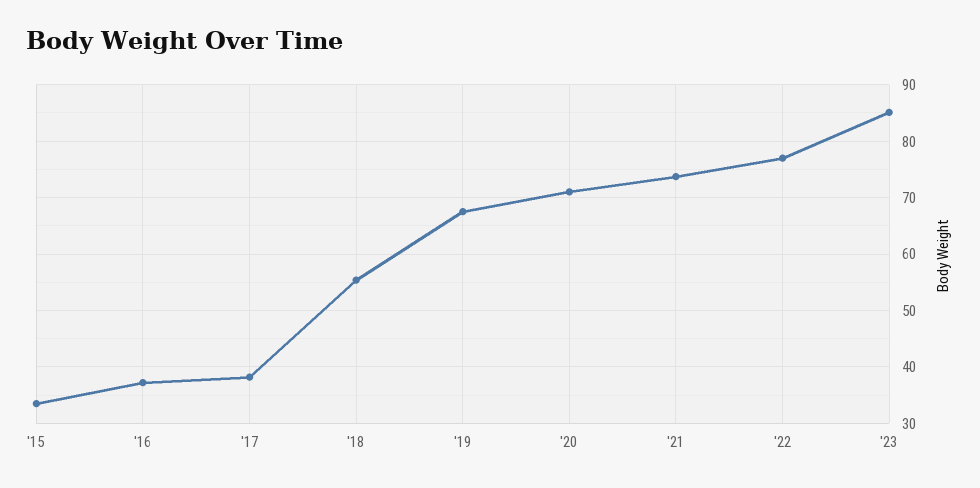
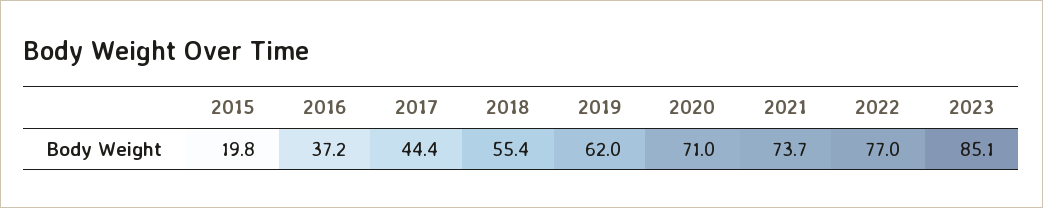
  {
-   "'15": 34,
+   "'15": 19.8,
    "'16": 37.2,
-   "'17": 38,
+   "'17": 44.4,
    "'18": 55.4,
-   "'19": 68,
+   "'19": 62,
    "'20": 71,
    "'21": 73.7,
    "'22": 77,
    "'23": 85.1
  }

